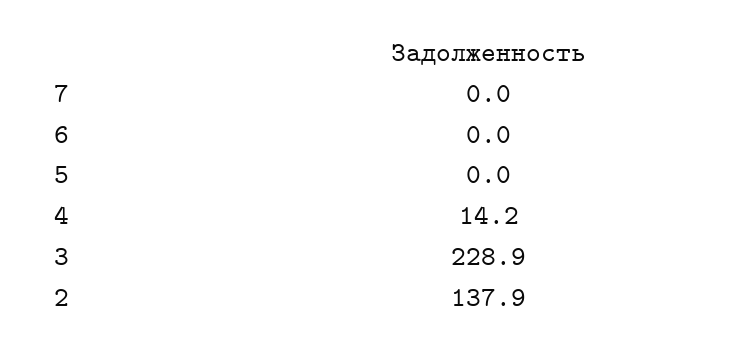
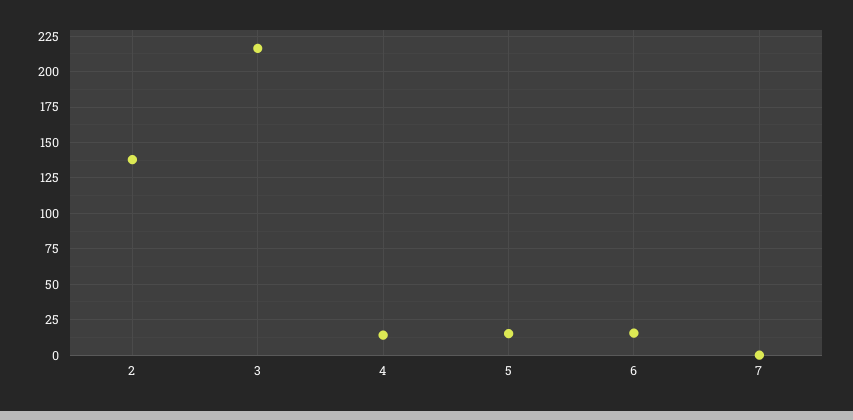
  {
    "7": 0,
-   "6": 0,
+   "6": 15,
-   "5": 0,
+   "5": 15,
    "4": 14.2,
-   "3": 228.9,
+   "3": 215,
    "2": 137.9
  }

